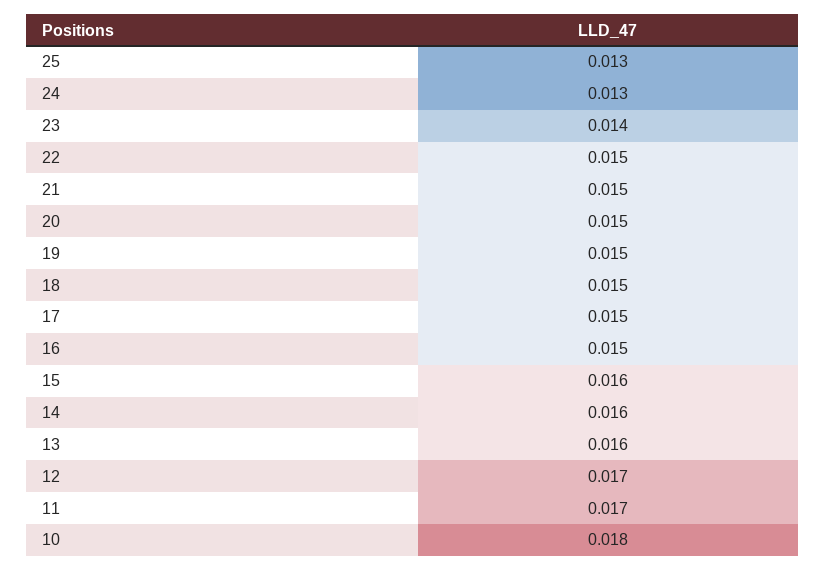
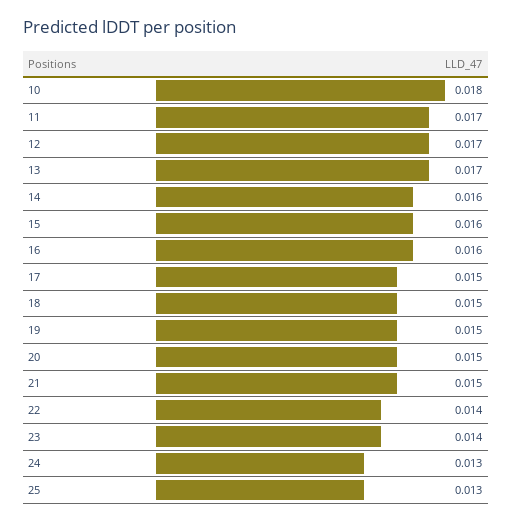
  {
    "25": 0.013,
    "24": 0.013,
    "23": 0.014,
-   "22": 0.015,
+   "22": 0.014,
    "21": 0.015,
    "20": 0.015,
    "19": 0.015,
    "18": 0.015,
    "17": 0.015,
-   "16": 0.015,
+   "16": 0.016,
    "15": 0.016,
    "14": 0.016,
-   "13": 0.016,
+   "13": 0.017,
    "12": 0.017,
    "11": 0.017,
    "10": 0.018
  }

